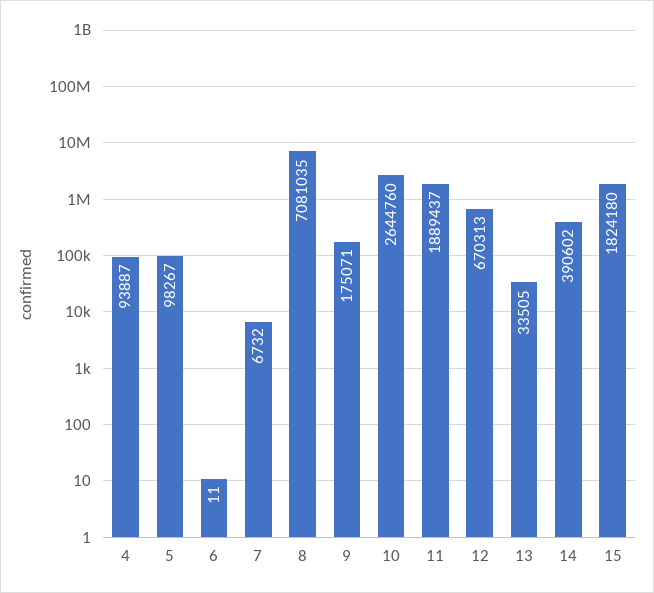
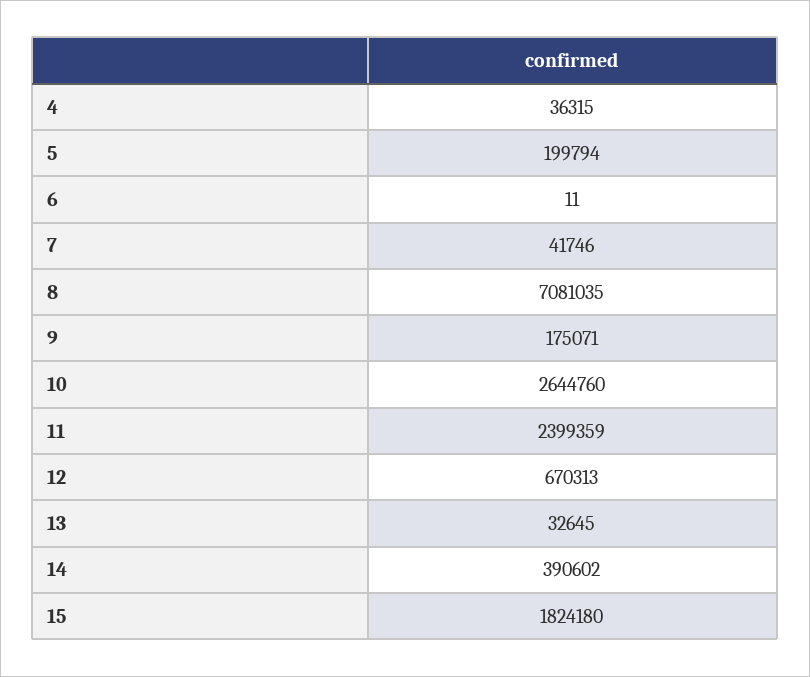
  {
-   "4": 93887,
+   "4": 36315,
-   "5": 98267,
+   "5": 199794,
    "6": 11,
-   "7": 6732,
+   "7": 41746,
    "8": 7081035,
    "9": 175071,
    "10": 2644760,
-   "11": 1889437,
+   "11": 2399359,
    "12": 670313,
-   "13": 33505,
+   "13": 32645,
    "14": 390602,
    "15": 1824180
  }

